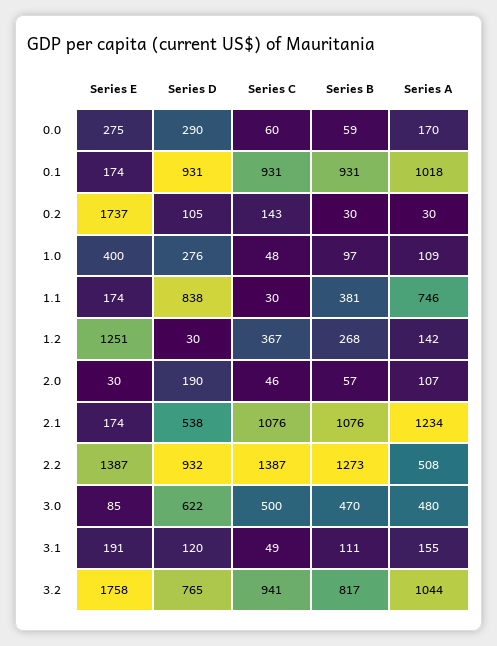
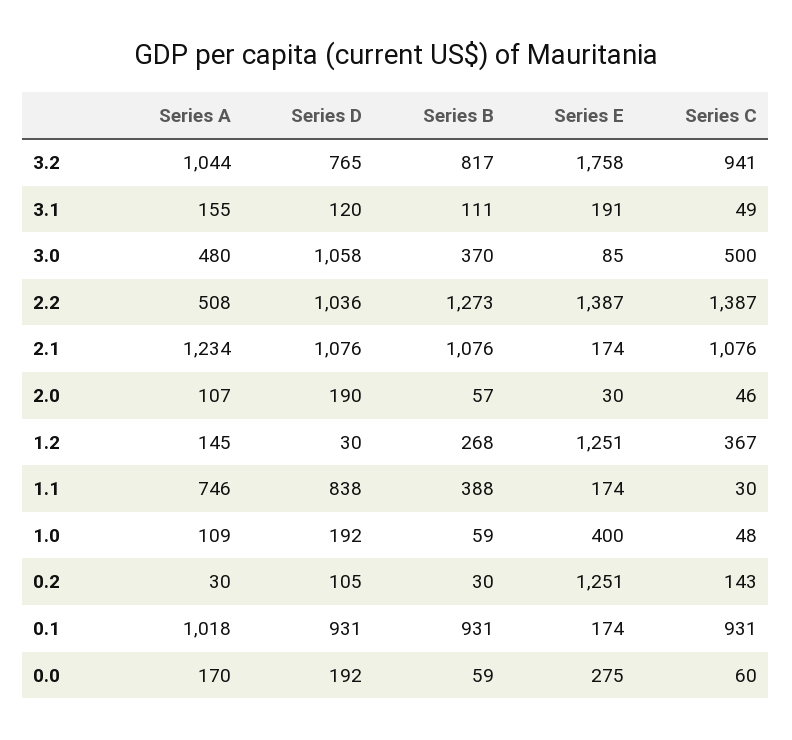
  {
    "Series E": {
      "0.0": 275,
      "0.1": 174,
-     "0.2": 1737,
+     "0.2": 1251,
      "1.0": 400,
      "1.1": 174,
      "1.2": 1251,
      "2.0": 30,
      "2.1": 174,
      "2.2": 1387,
      "3.0": 85,
      "3.1": 191,
      "3.2": 1758
    },
    "Series D": {
-     "0.0": 290,
+     "0.0": 192,
      "0.1": 931,
      "0.2": 105,
-     "1.0": 276,
+     "1.0": 192,
      "1.1": 838,
      "1.2": 30,
      "2.0": 190,
-     "2.1": 538,
+     "2.1": 1076,
-     "2.2": 932,
+     "2.2": 1036,
-     "3.0": 622,
+     "3.0": 1058,
      "3.1": 120,
      "3.2": 765
    },
    "Series C": {
      "0.0": 60,
      "0.1": 931,
      "0.2": 143,
      "1.0": 48,
      "1.1": 30,
      "1.2": 367,
      "2.0": 46,
      "2.1": 1076,
      "2.2": 1387,
      "3.0": 500,
      "3.1": 49,
      "3.2": 941
    },
    "Series B": {
      "0.0": 59,
      "0.1": 931,
      "0.2": 30,
-     "1.0": 97,
+     "1.0": 59,
-     "1.1": 381,
+     "1.1": 388,
      "1.2": 268,
      "2.0": 57,
      "2.1": 1076,
      "2.2": 1273,
-     "3.0": 470,
+     "3.0": 370,
      "3.1": 111,
      "3.2": 817
    },
    "Series A": {
      "0.0": 170,
      "0.1": 1018,
      "0.2": 30,
      "1.0": 109,
      "1.1": 746,
-     "1.2": 142,
+     "1.2": 145,
      "2.0": 107,
      "2.1": 1234,
      "2.2": 508,
      "3.0": 480,
      "3.1": 155,
      "3.2": 1044
    }
  }

